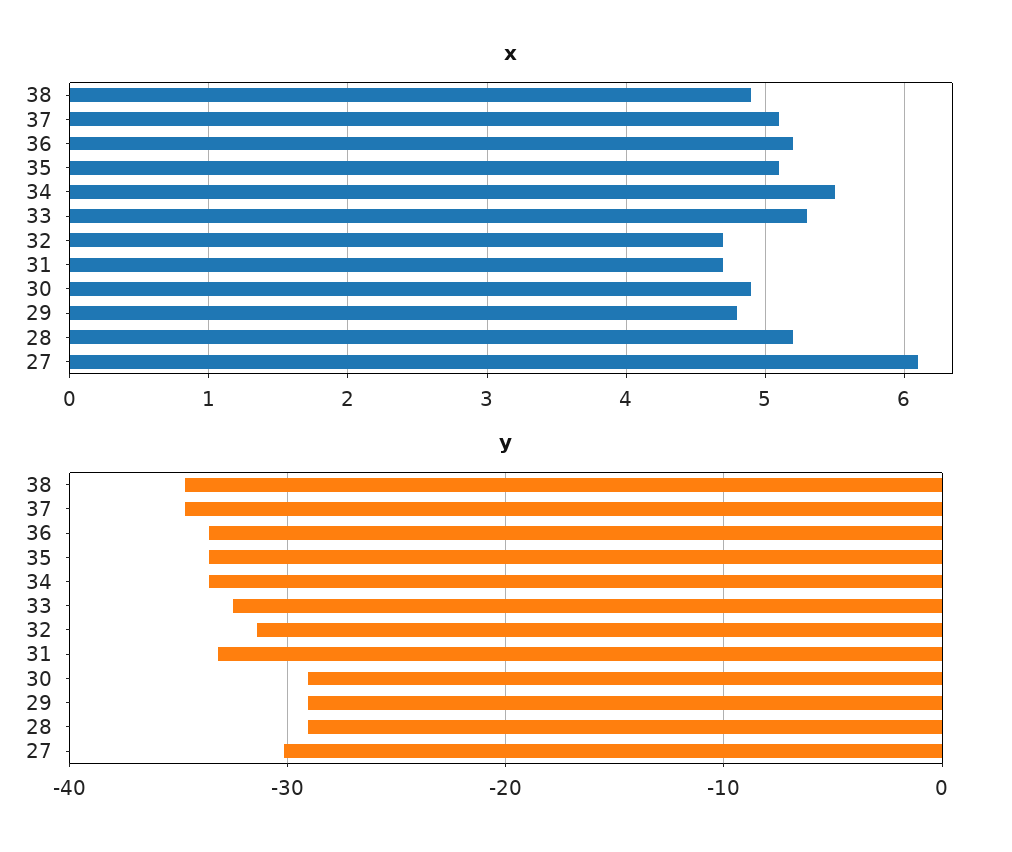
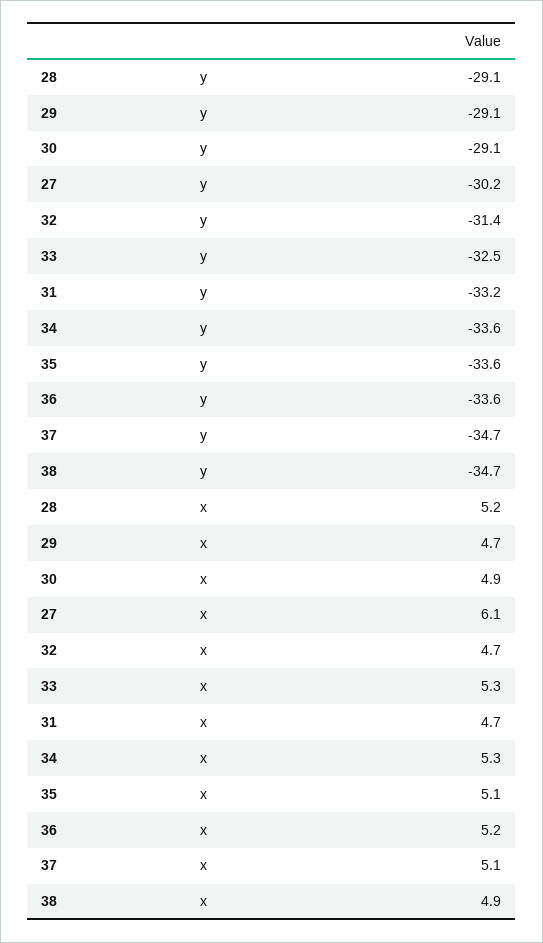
  {
    "x": {
      "38": 4.9,
      "37": 5.1,
      "36": 5.2,
      "35": 5.1,
-     "34": 5.5,
+     "34": 5.3,
      "33": 5.3,
      "32": 4.7,
      "31": 4.7,
      "30": 4.9,
-     "29": 4.8,
+     "29": 4.7,
      "28": 5.2,
      "27": 6.1
    },
    "y": {
      "38": -34.7,
      "37": -34.7,
      "36": -33.6,
      "35": -33.6,
      "34": -33.6,
      "33": -32.5,
      "32": -31.4,
      "31": -33.2,
      "30": -29.1,
      "29": -29.1,
      "28": -29.1,
      "27": -30.2
    }
  }

